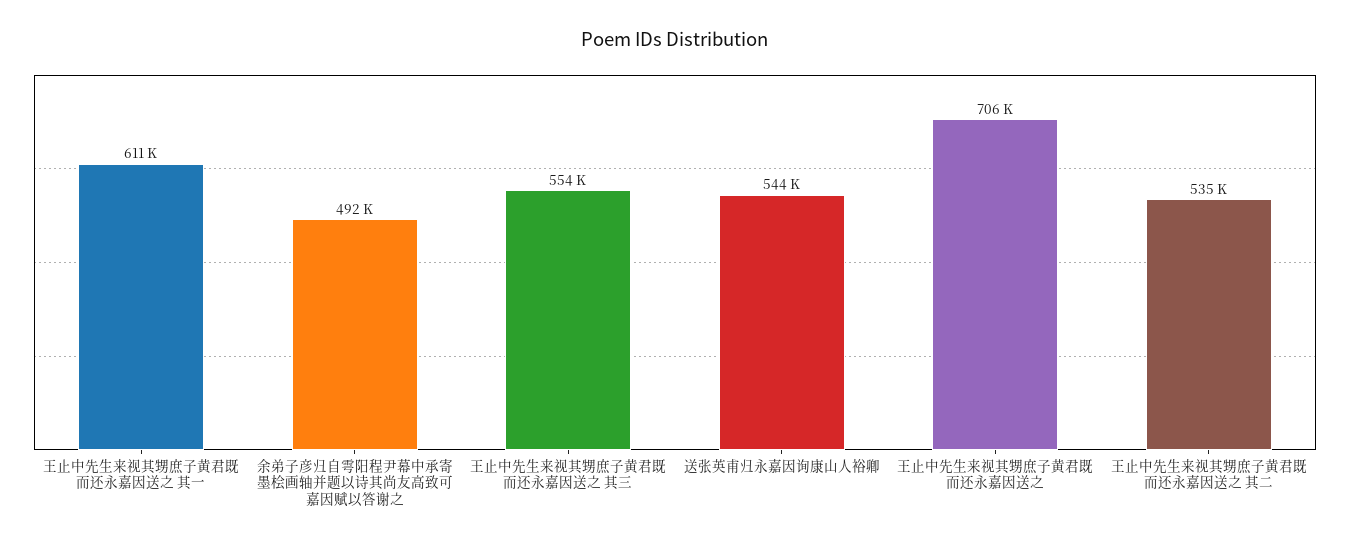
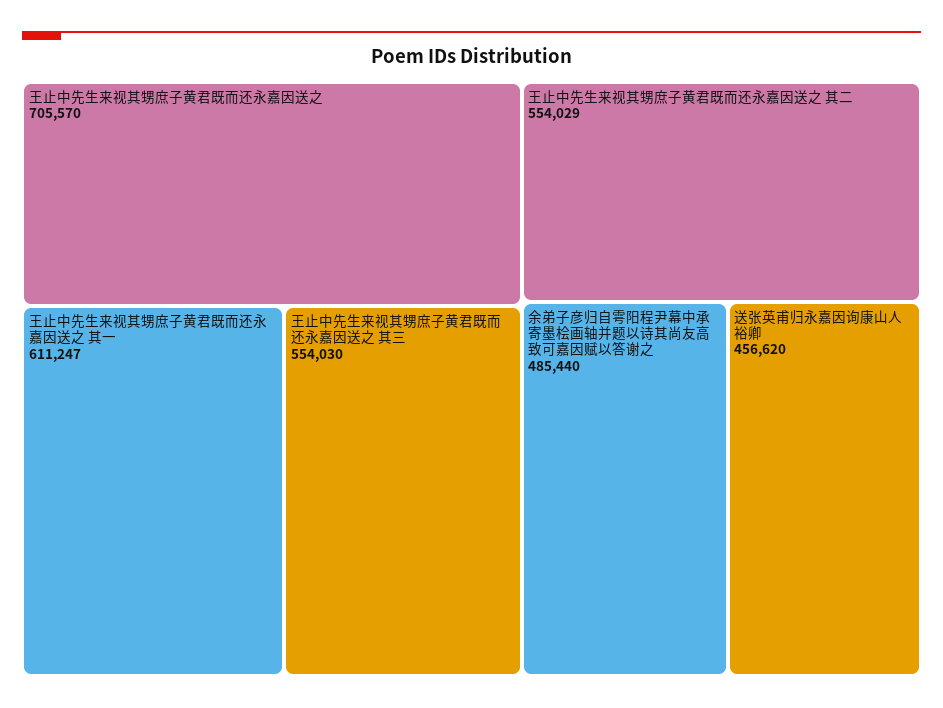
  {
    "王止中先生来视其甥庶子黄君既而还永嘉因送之 其一": 611247,
-   "余弟子彦归自雩阳程尹幕中承寄墨桧画轴并题以诗其尚友高致可嘉因赋以答谢之": 492000,
+   "余弟子彦归自雩阳程尹幕中承寄墨桧画轴并题以诗其尚友高致可嘉因赋以答谢之": 485440,
    "王止中先生来视其甥庶子黄君既而还永嘉因送之 其三": 554030,
-   "送张英甫归永嘉因询康山人裕卿": 544000,
+   "送张英甫归永嘉因询康山人裕卿": 456620,
    "王止中先生来视其甥庶子黄君既而还永嘉因送之": 705570,
-   "王止中先生来视其甥庶子黄君既而还永嘉因送之 其二": 535000
+   "王止中先生来视其甥庶子黄君既而还永嘉因送之 其二": 554029
  }

